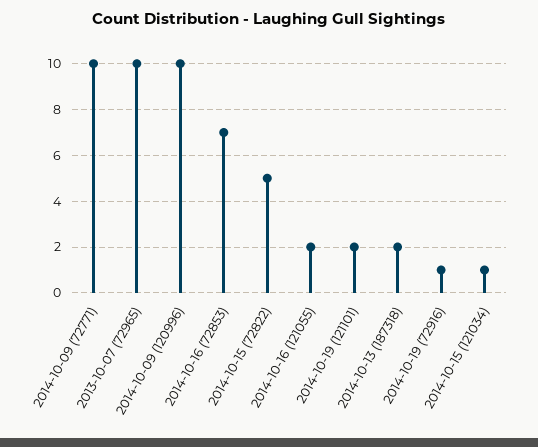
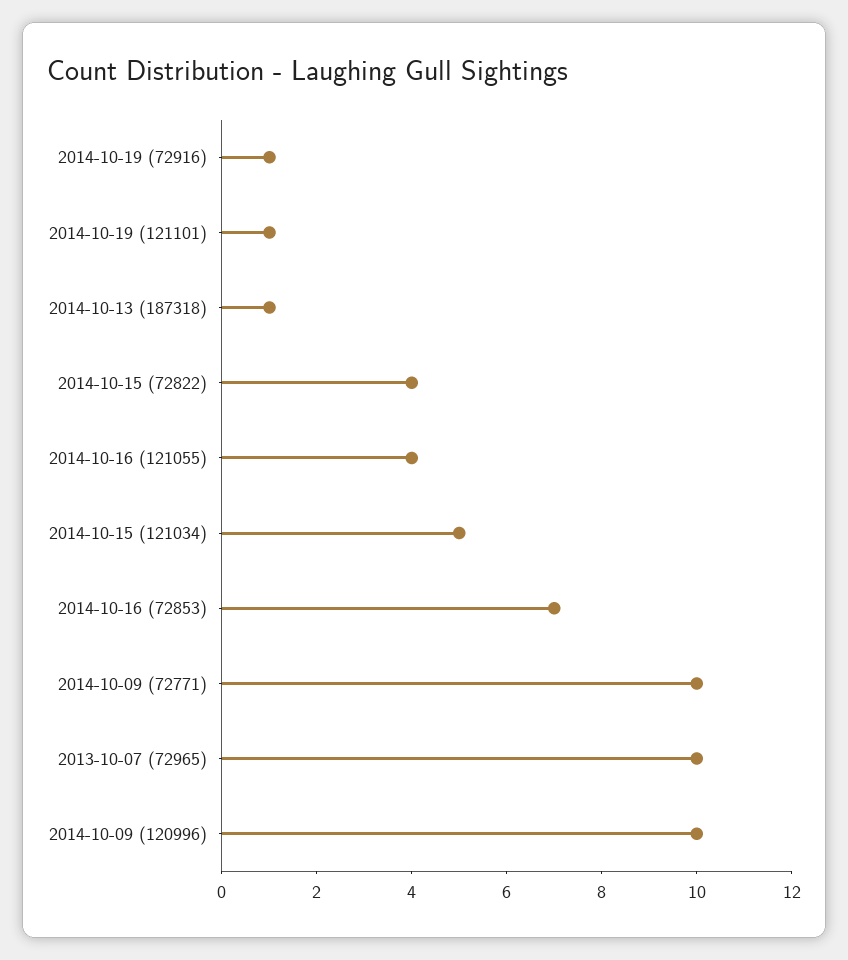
  {
    "2014-10-09 (72771)": 10,
    "2013-10-07 (72965)": 10,
    "2014-10-09 (120996)": 10,
    "2014-10-16 (72853)": 7,
-   "2014-10-15 (72822)": 5,
+   "2014-10-15 (72822)": 4,
-   "2014-10-16 (121055)": 2,
+   "2014-10-16 (121055)": 4,
-   "2014-10-19 (121101)": 2,
+   "2014-10-19 (121101)": 1,
-   "2014-10-13 (187318)": 2,
+   "2014-10-13 (187318)": 1,
    "2014-10-19 (72916)": 1,
-   "2014-10-15 (121034)": 1
+   "2014-10-15 (121034)": 5
  }

